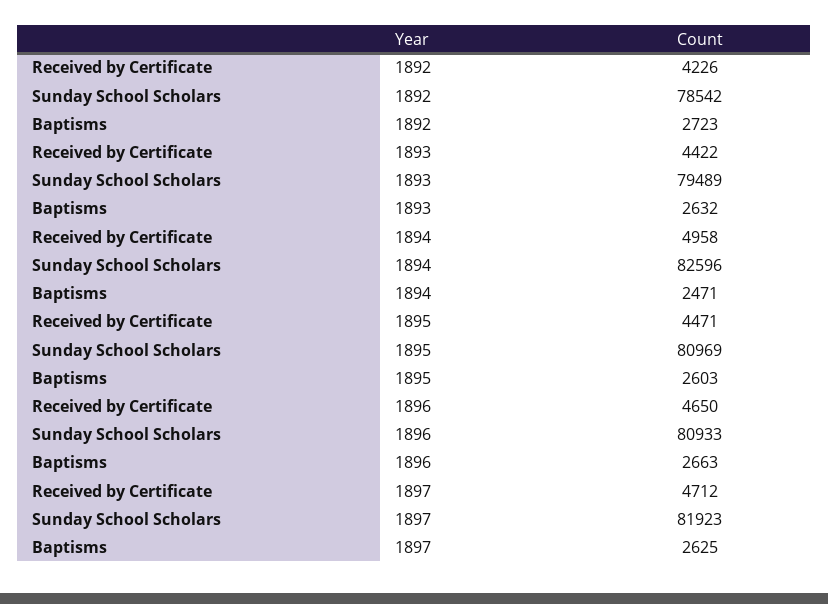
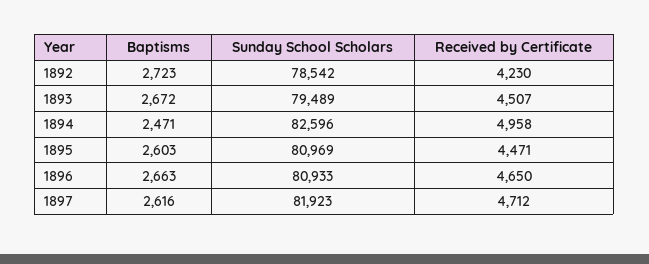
  {
    "Received by Certificate": {
-     "1892": 4226,
+     "1892": 4230,
-     "1893": 4422,
+     "1893": 4507,
      "1894": 4958,
      "1895": 4471,
      "1896": 4650,
      "1897": 4712
    },
    "Sunday School Scholars": {
      "1892": 78542,
      "1893": 79489,
      "1894": 82596,
      "1895": 80969,
      "1896": 80933,
      "1897": 81923
    },
    "Baptisms": {
      "1892": 2723,
-     "1893": 2632,
+     "1893": 2672,
      "1894": 2471,
      "1895": 2603,
      "1896": 2663,
-     "1897": 2625
+     "1897": 2616
    }
  }

